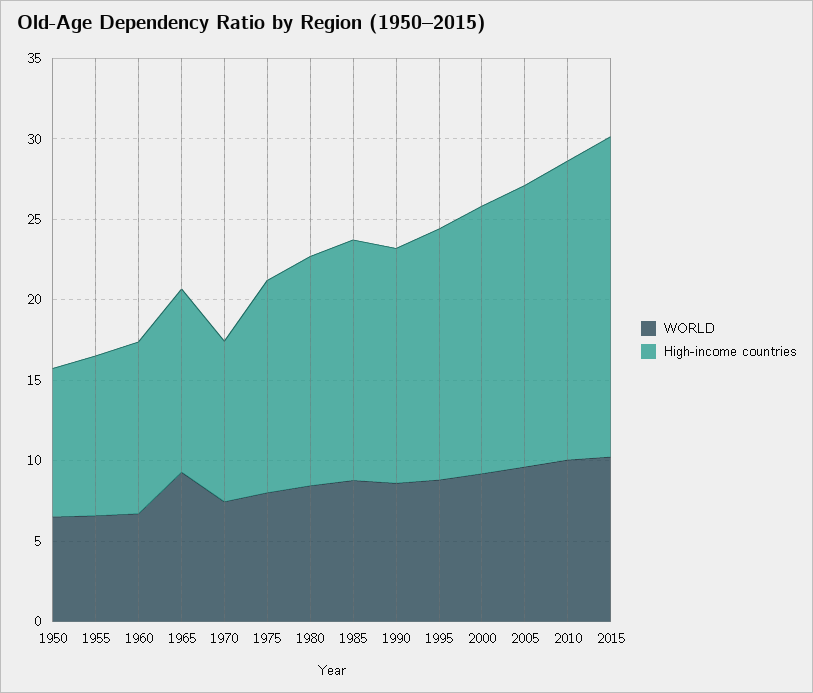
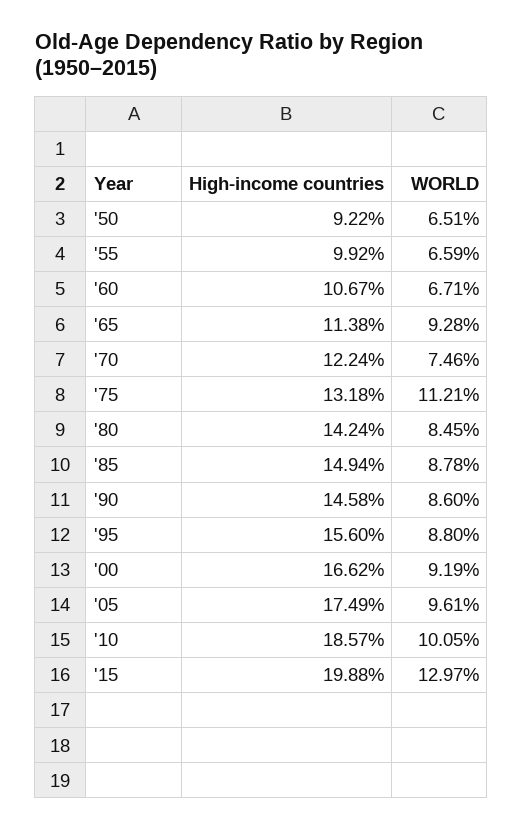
  {
    "WORLD": {
      "1950": 6.51,
      "1955": 6.59,
      "1960": 6.71,
      "1965": 9.28,
      "1970": 7.46,
-     "1975": 8,
+     "1975": 11.21,
      "1980": 8.45,
      "1985": 8.78,
      "1990": 8.6,
      "1995": 8.8,
      "2000": 9.19,
      "2005": 9.61,
      "2010": 10.05,
-     "2015": 10
+     "2015": 12.97
    },
    "High-income countries": {
      "1950": 9.22,
      "1955": 9.92,
      "1960": 10.67,
      "1965": 11.38,
-     "1970": 10,
+     "1970": 12.24,
      "1975": 13.18,
      "1980": 14.24,
      "1985": 14.94,
      "1990": 14.58,
      "1995": 15.6,
      "2000": 16.62,
      "2005": 17.49,
      "2010": 18.57,
      "2015": 19.88
    }
  }

